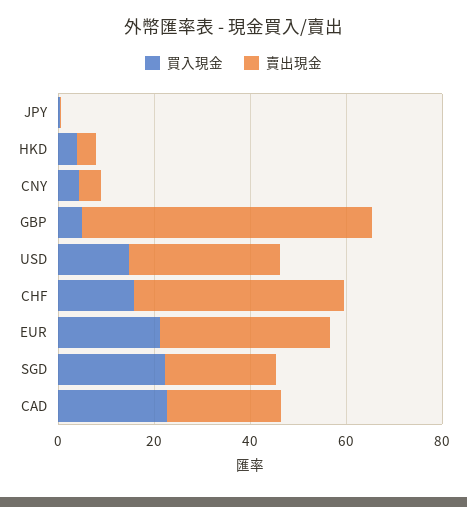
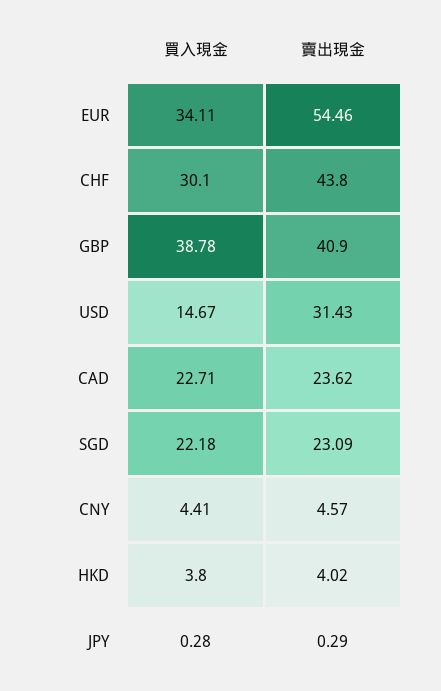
  {
    "買入現金": {
      "JPY": 0.28,
      "HKD": 3.8,
      "CNY": 4.41,
-     "GBP": 5,
+     "GBP": 38.78,
      "USD": 14.67,
-     "CHF": 15,
+     "CHF": 30.1,
-     "EUR": 20,
+     "EUR": 34.11,
      "SGD": 22.18,
      "CAD": 22.71
    },
    "賣出現金": {
      "JPY": 0.29,
      "HKD": 4.02,
      "CNY": 4.57,
-     "GBP": 60,
+     "GBP": 40.9,
      "USD": 31.43,
      "CHF": 43.8,
-     "EUR": 35,
+     "EUR": 54.46,
      "SGD": 23.09,
      "CAD": 23.62
    }
  }

